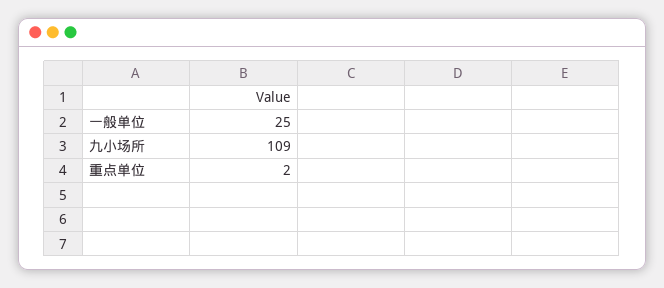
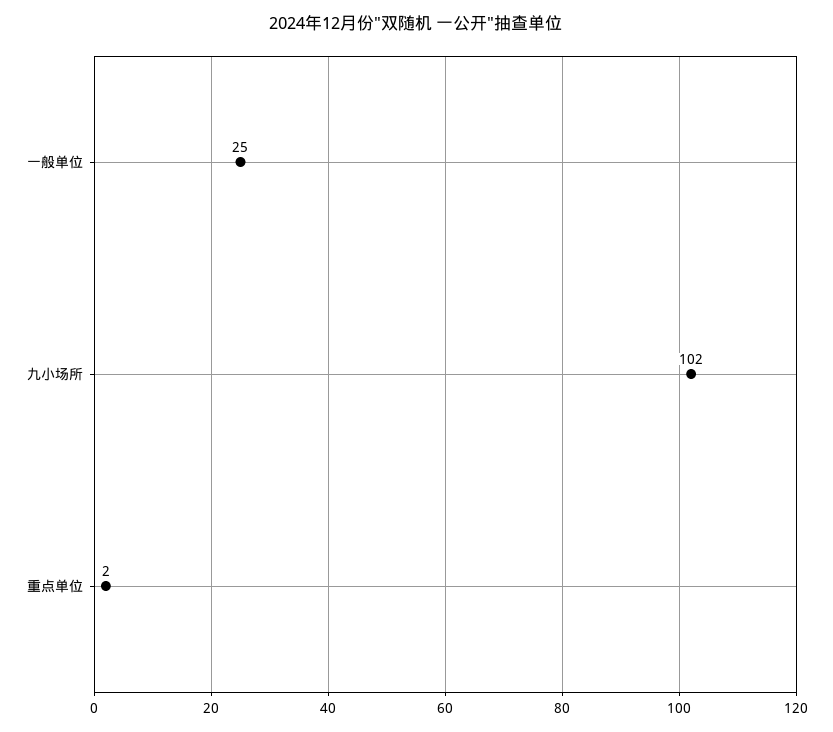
  {
    "一般单位": 25,
-   "九小场所": 109,
+   "九小场所": 102,
    "重点单位": 2
  }

